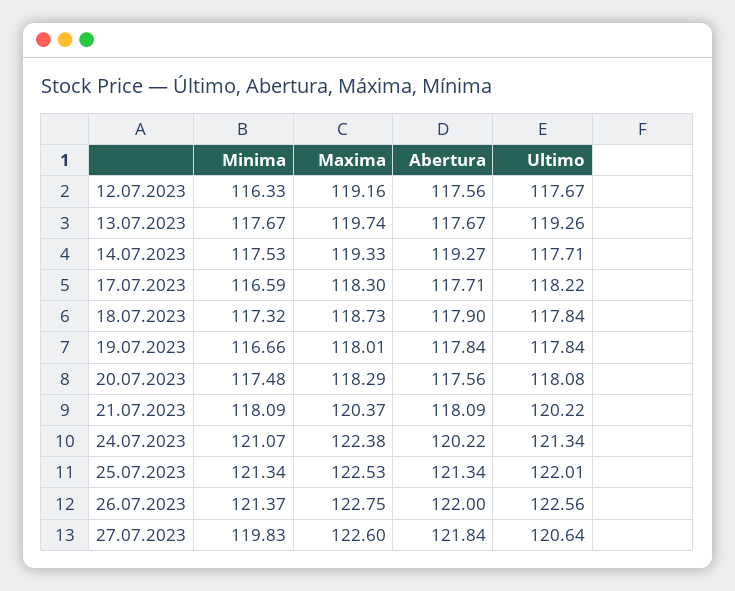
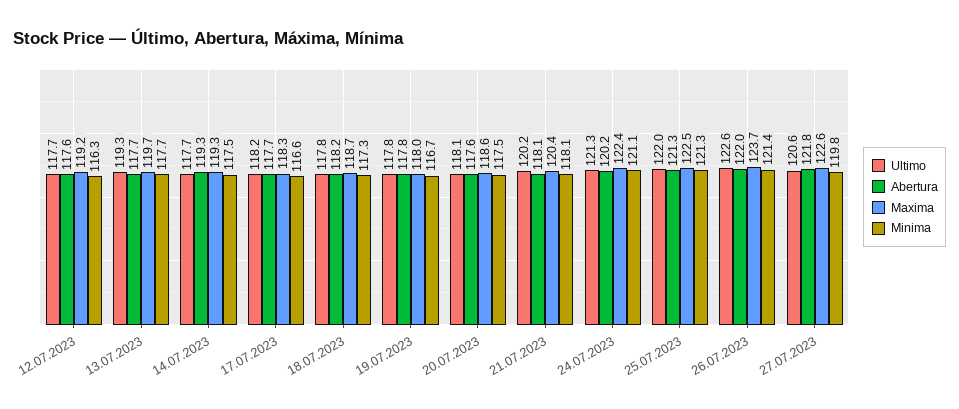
  {
    "Minima": {
      "12.07.2023": 116.33,
      "13.07.2023": 117.67,
      "14.07.2023": 117.53,
      "17.07.2023": 116.59,
      "18.07.2023": 117.32,
      "19.07.2023": 116.66,
      "20.07.2023": 117.48,
      "21.07.2023": 118.09,
      "24.07.2023": 121.07,
      "25.07.2023": 121.34,
      "26.07.2023": 121.37,
      "27.07.2023": 119.83
    },
    "Maxima": {
      "12.07.2023": 119.16,
      "13.07.2023": 119.74,
      "14.07.2023": 119.33,
      "17.07.2023": 118.3,
      "18.07.2023": 118.73,
      "19.07.2023": 118.01,
-     "20.07.2023": 118.29,
+     "20.07.2023": 118.6,
      "21.07.2023": 120.37,
      "24.07.2023": 122.38,
      "25.07.2023": 122.53,
-     "26.07.2023": 122.75,
+     "26.07.2023": 123.7,
      "27.07.2023": 122.6
    },
    "Abertura": {
      "12.07.2023": 117.56,
      "13.07.2023": 117.67,
      "14.07.2023": 119.27,
      "17.07.2023": 117.71,
-     "18.07.2023": 117.9,
+     "18.07.2023": 118.2,
      "19.07.2023": 117.84,
      "20.07.2023": 117.56,
      "21.07.2023": 118.09,
      "24.07.2023": 120.22,
      "25.07.2023": 121.34,
      "26.07.2023": 122,
      "27.07.2023": 121.84
    },
    "Ultimo": {
      "12.07.2023": 117.67,
      "13.07.2023": 119.26,
      "14.07.2023": 117.71,
      "17.07.2023": 118.22,
      "18.07.2023": 117.84,
      "19.07.2023": 117.84,
      "20.07.2023": 118.08,
      "21.07.2023": 120.22,
      "24.07.2023": 121.34,
      "25.07.2023": 122.01,
      "26.07.2023": 122.56,
      "27.07.2023": 120.64
    }
  }

